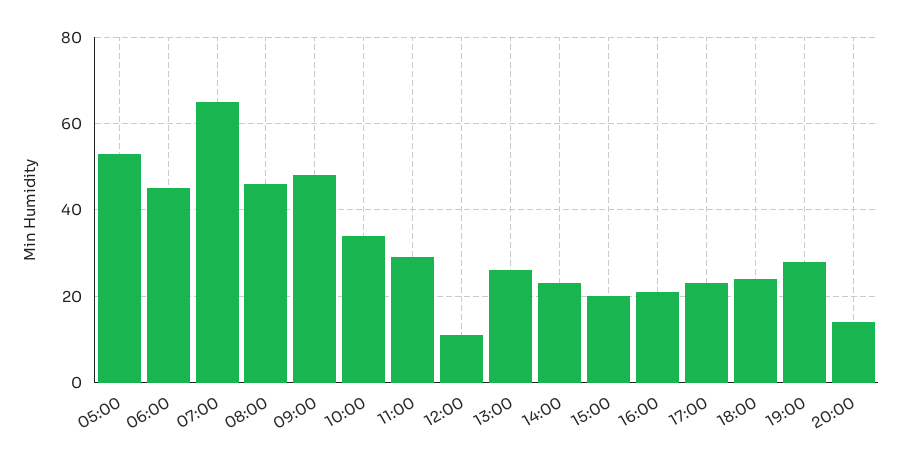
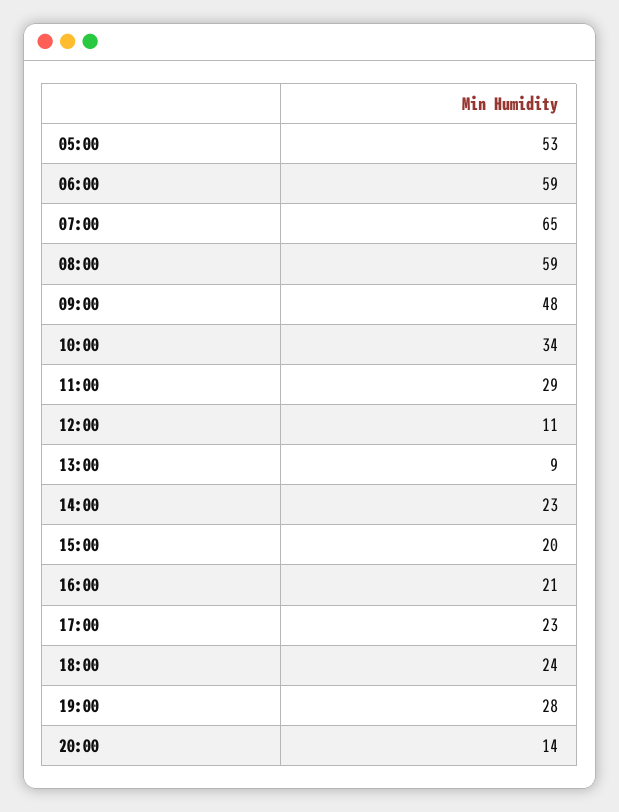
  {
    "05:00": 53,
-   "06:00": 45,
+   "06:00": 59,
    "07:00": 65,
-   "08:00": 45,
+   "08:00": 59,
    "09:00": 48,
    "10:00": 34,
    "11:00": 29,
    "12:00": 11,
-   "13:00": 25,
+   "13:00": 9,
    "14:00": 23,
    "15:00": 20,
    "16:00": 21,
    "17:00": 23,
    "18:00": 24,
    "19:00": 28,
    "20:00": 14
  }

